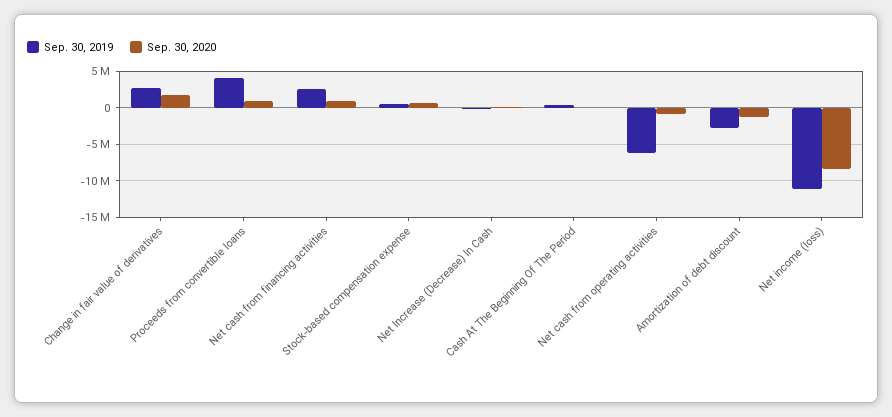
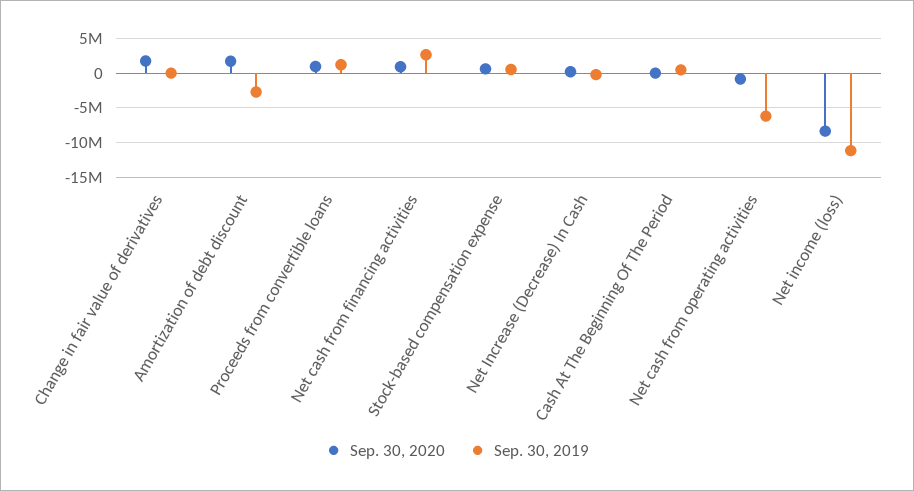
  {
    "Sep. 30, 2019": {
-     "Change in fair value of derivatives": 3000000,
+     "Change in fair value of derivatives": 0,
-     "Proceeds from convertible loans": 4000000,
+     "Proceeds from convertible loans": 1000000,
      "Net cash from financing activities": 3000000,
      "Stock-based compensation expense": 1000000,
      "Net Increase (Decrease) In Cash": 0,
      "Cash At The Beginning Of The Period": 0,
      "Net cash from operating activities": -6000000,
      "Amortization of debt discount": -3000000,
      "Net income (loss)": -11000000
    },
    "Sep. 30, 2020": {
      "Change in fair value of derivatives": 2000000,
      "Proceeds from convertible loans": 1000000,
      "Net cash from financing activities": 1000000,
      "Stock-based compensation expense": 1000000,
      "Net Increase (Decrease) In Cash": 0,
      "Cash At The Beginning Of The Period": 0,
      "Net cash from operating activities": -1000000,
-     "Amortization of debt discount": -1000000,
+     "Amortization of debt discount": 2000000,
      "Net income (loss)": -8000000
    }
  }

